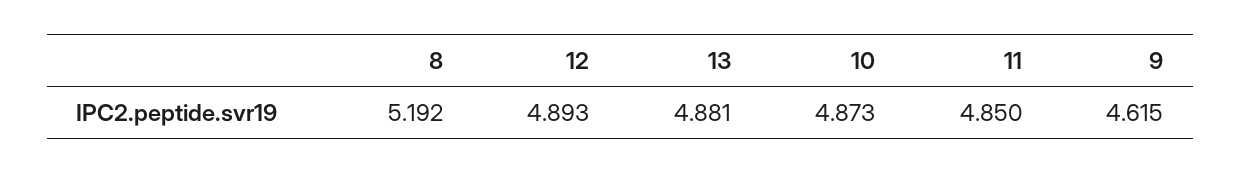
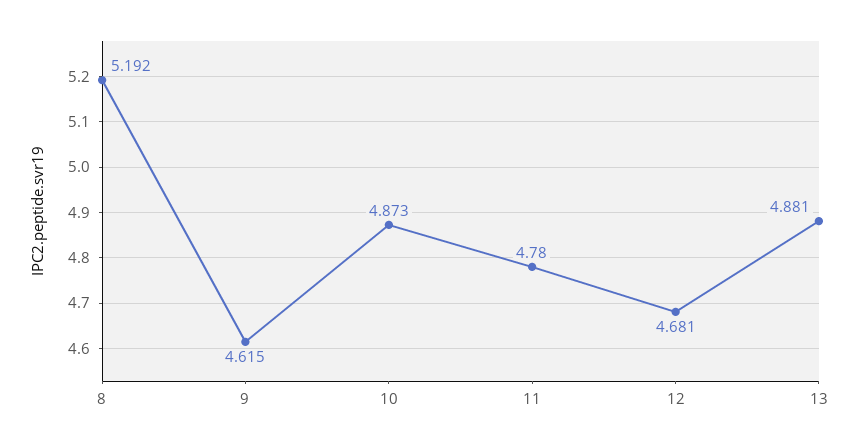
  {
    "8": 5.192,
-   "12": 4.893,
+   "12": 4.681,
    "13": 4.881,
    "10": 4.873,
-   "11": 4.85,
+   "11": 4.78,
    "9": 4.615
  }

